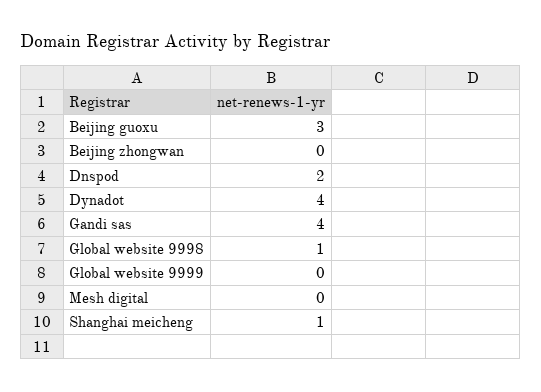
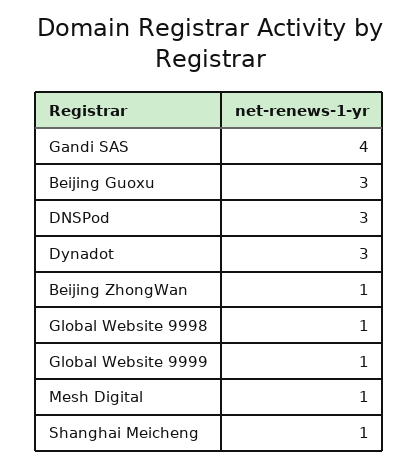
  {
    "Beijing guoxu": 3,
-   "Beijing zhongwan": 0,
+   "Beijing zhongwan": 1,
-   "Dnspod": 2,
+   "Dnspod": 3,
-   "Dynadot": 4,
+   "Dynadot": 3,
    "Gandi sas": 4,
    "Global website 9998": 1,
-   "Global website 9999": 0,
+   "Global website 9999": 1,
-   "Mesh digital": 0,
+   "Mesh digital": 1,
    "Shanghai meicheng": 1
  }

